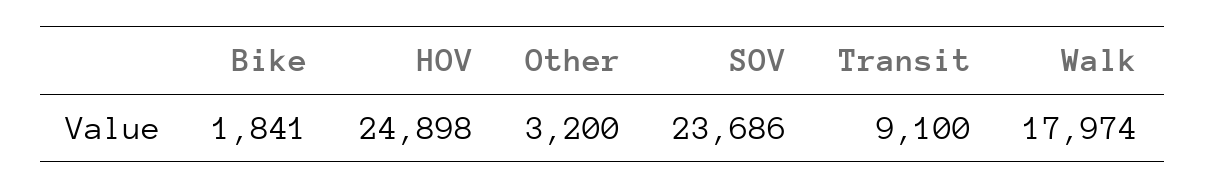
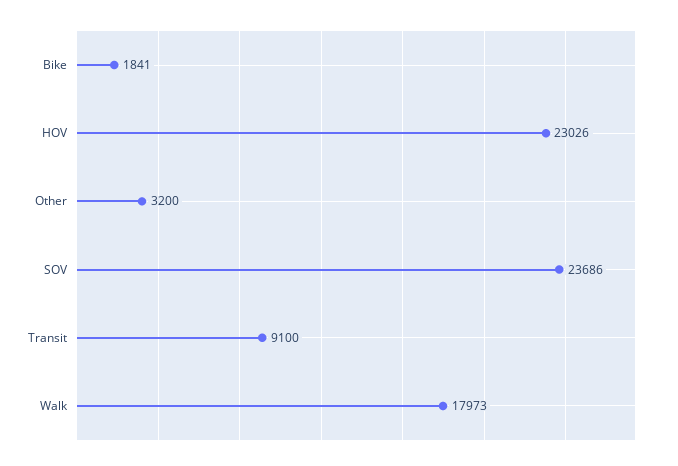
  {
    "Bike": 1841,
-   "HOV": 24898,
+   "HOV": 23026,
    "Other": 3200,
    "SOV": 23686,
    "Transit": 9100,
-   "Walk": 17974
+   "Walk": 17973
  }

